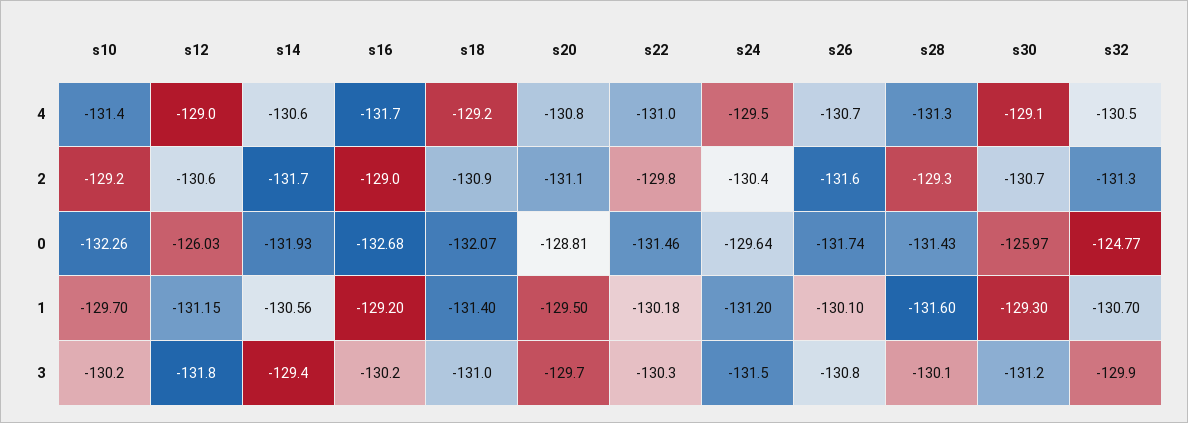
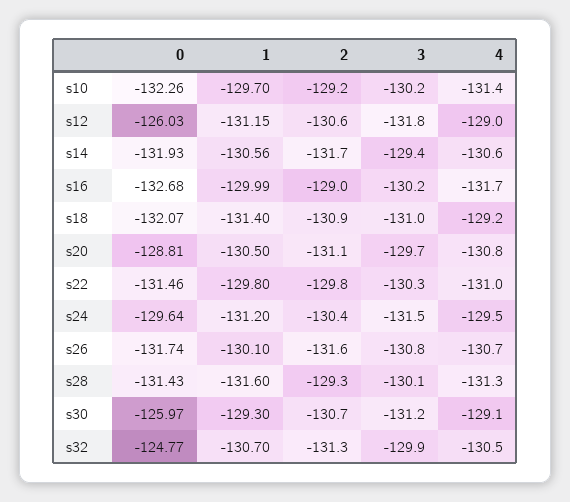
  {
    "s10": {
      "4": -131.4,
      "2": -129.2,
      "0": -132.26,
      "1": -129.7,
      "3": -130.2
    },
    "s12": {
      "4": -129,
      "2": -130.6,
      "0": -126.03,
      "1": -131.15,
      "3": -131.8
    },
    "s14": {
      "4": -130.6,
      "2": -131.7,
      "0": -131.93,
      "1": -130.56,
      "3": -129.4
    },
    "s16": {
      "4": -131.7,
      "2": -129,
      "0": -132.68,
-     "1": -129.2,
+     "1": -129.99,
      "3": -130.2
    },
    "s18": {
      "4": -129.2,
      "2": -130.9,
      "0": -132.07,
      "1": -131.4,
      "3": -131
    },
    "s20": {
      "4": -130.8,
      "2": -131.1,
      "0": -128.81,
-     "1": -129.5,
+     "1": -130.5,
      "3": -129.7
    },
    "s22": {
      "4": -131,
      "2": -129.8,
      "0": -131.46,
-     "1": -130.18,
+     "1": -129.8,
      "3": -130.3
    },
    "s24": {
      "4": -129.5,
      "2": -130.4,
      "0": -129.64,
      "1": -131.2,
      "3": -131.5
    },
    "s26": {
      "4": -130.7,
      "2": -131.6,
      "0": -131.74,
      "1": -130.1,
      "3": -130.8
    },
    "s28": {
      "4": -131.3,
      "2": -129.3,
      "0": -131.43,
      "1": -131.6,
      "3": -130.1
    },
    "s30": {
      "4": -129.1,
      "2": -130.7,
      "0": -125.97,
      "1": -129.3,
      "3": -131.2
    },
    "s32": {
      "4": -130.5,
      "2": -131.3,
      "0": -124.77,
      "1": -130.7,
      "3": -129.9
    }
  }

